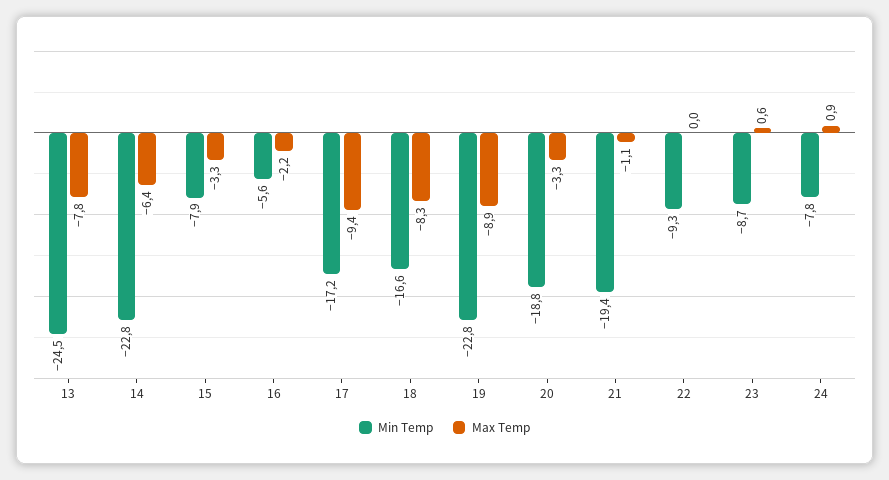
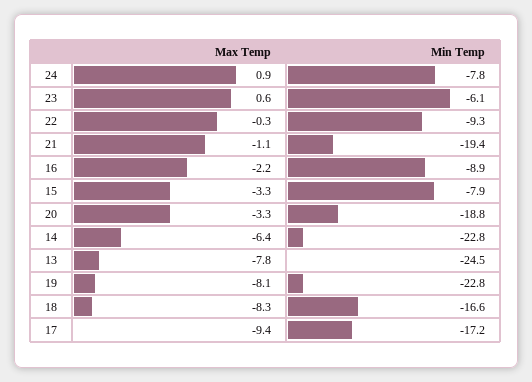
  {
    "Min Temp": {
      "13": -24.5,
      "14": -22.8,
      "15": -7.9,
-     "16": -5.6,
+     "16": -8.9,
      "17": -17.2,
      "18": -16.6,
      "19": -22.8,
      "20": -18.8,
      "21": -19.4,
      "22": -9.3,
-     "23": -8.7,
+     "23": -6.1,
      "24": -7.8
    },
    "Max Temp": {
      "13": -7.8,
      "14": -6.4,
      "15": -3.3,
      "16": -2.2,
      "17": -9.4,
      "18": -8.3,
-     "19": -8.9,
+     "19": -8.1,
      "20": -3.3,
      "21": -1.1,
-     "22": 0,
+     "22": -0.3,
      "23": 0.6,
      "24": 0.9
    }
  }

